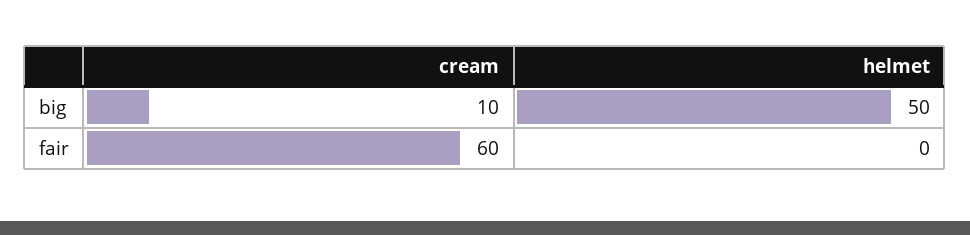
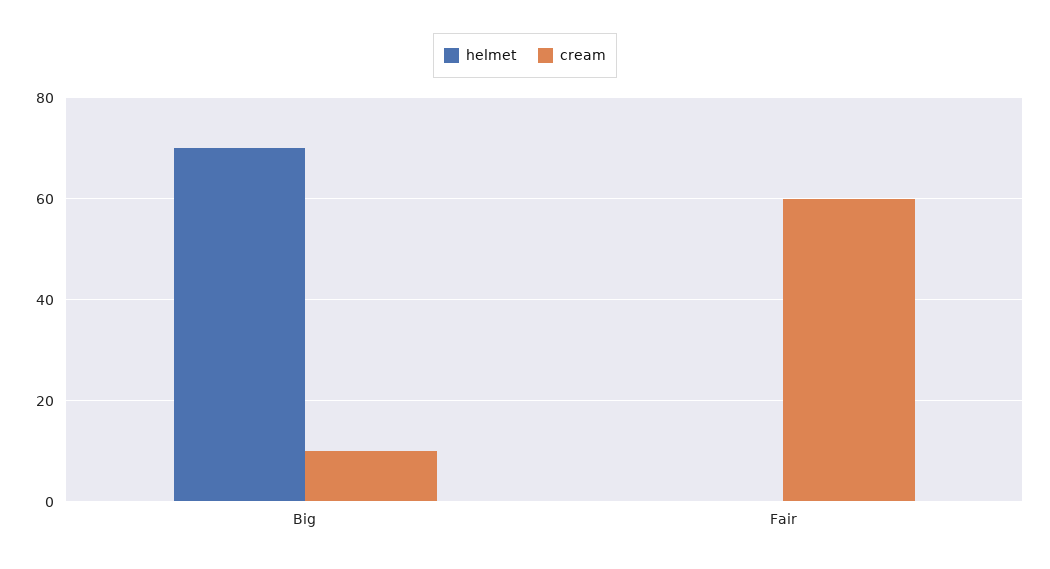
  {
    "cream": {
      "big": 10,
      "fair": 60
    },
    "helmet": {
-     "big": 50,
+     "big": 70,
      "fair": 0
    }
  }

